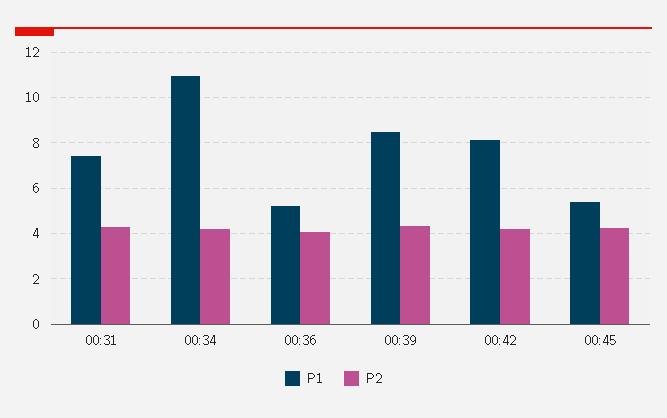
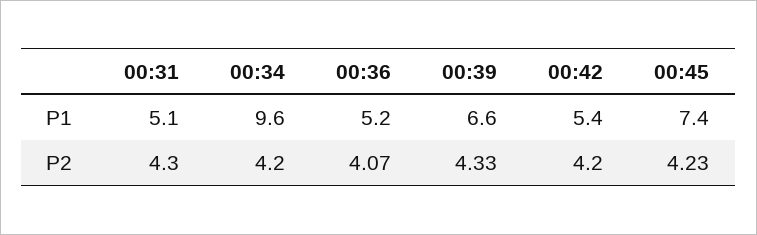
  {
    "P1": {
-     "00:31": 7.5,
+     "00:31": 5.1,
-     "00:34": 11,
+     "00:34": 9.6,
      "00:36": 5.2,
-     "00:39": 8.5,
+     "00:39": 6.6,
-     "00:42": 8,
+     "00:42": 5.4,
-     "00:45": 5.5
+     "00:45": 7.4
    },
    "P2": {
      "00:31": 4.3,
      "00:34": 4.2,
      "00:36": 4.07,
      "00:39": 4.33,
      "00:42": 4.2,
      "00:45": 4.23
    }
  }

